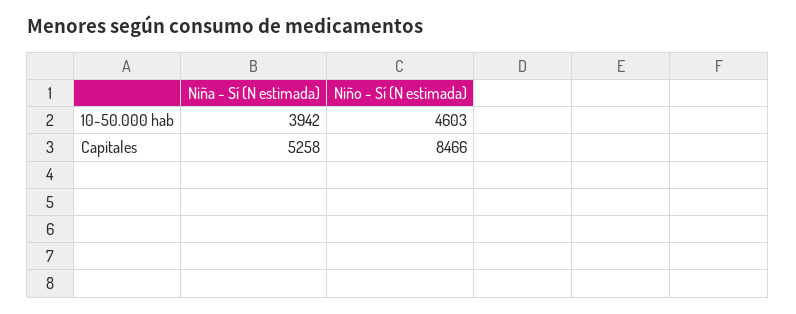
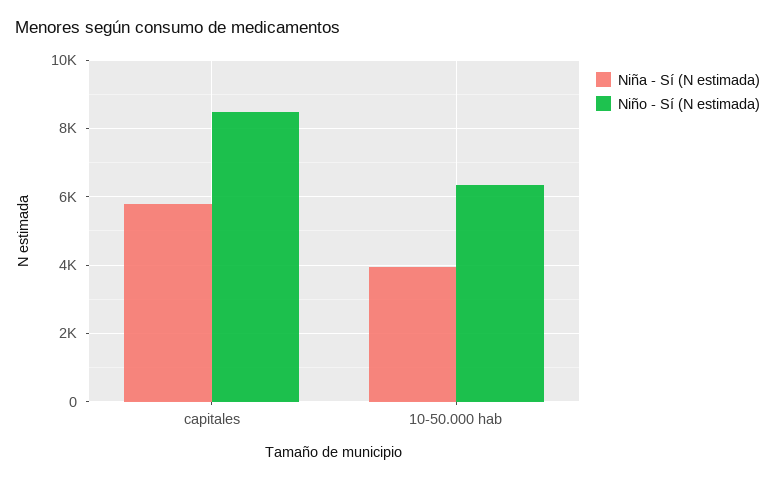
  {
    "Niña - Sí (N estimada)": {
      "10-50.000 hab": 3942,
-     "Capitales": 5258
+     "Capitales": 5800
    },
    "Niño - Sí (N estimada)": {
-     "10-50.000 hab": 4603,
+     "10-50.000 hab": 6400,
      "Capitales": 8466
    }
  }

